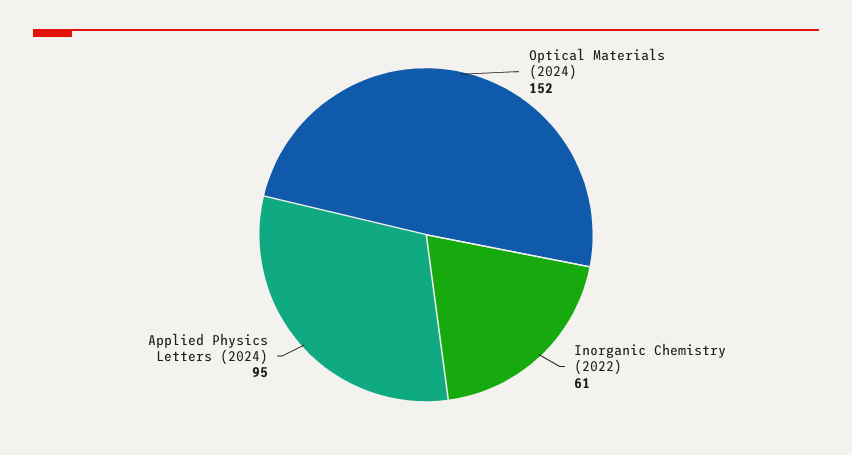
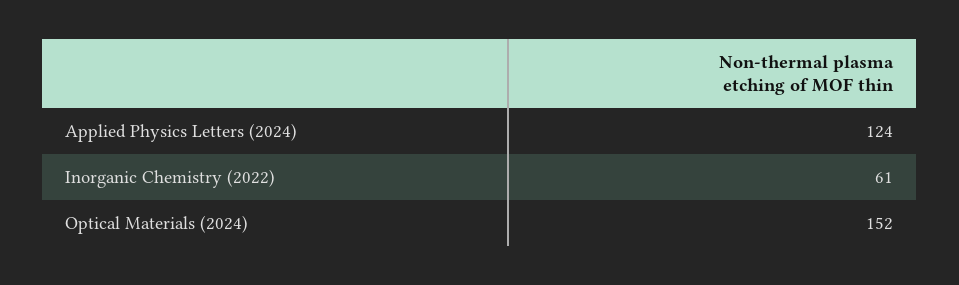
  {
    "Optical Materials (2024)": 152,
    "Inorganic Chemistry (2022)": 61,
-   "Applied Physics Letters (2024)": 95
+   "Applied Physics Letters (2024)": 124
  }

